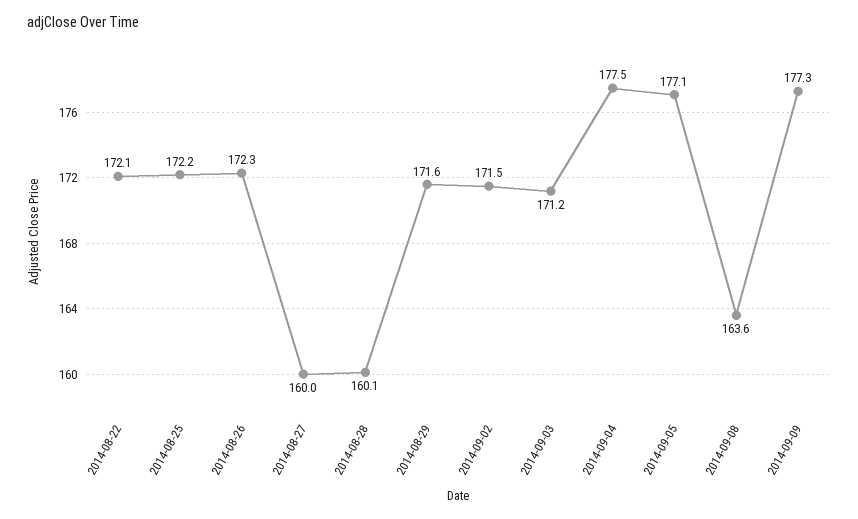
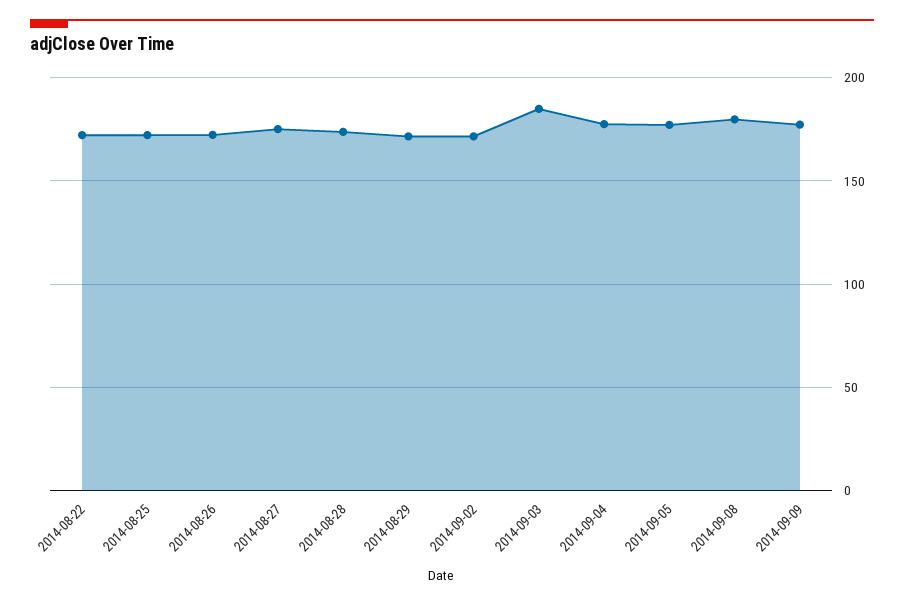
  {
    "2014-08-22": 172.1,
    "2014-08-25": 172.2,
    "2014-08-26": 172.3,
-   "2014-08-27": 160,
+   "2014-08-27": 175,
-   "2014-08-28": 160.1,
+   "2014-08-28": 175,
    "2014-08-29": 171.6,
    "2014-09-02": 171.5,
-   "2014-09-03": 171.2,
+   "2014-09-03": 185,
    "2014-09-04": 177.5,
    "2014-09-05": 177.1,
-   "2014-09-08": 163.6,
+   "2014-09-08": 180,
    "2014-09-09": 177.3
  }

